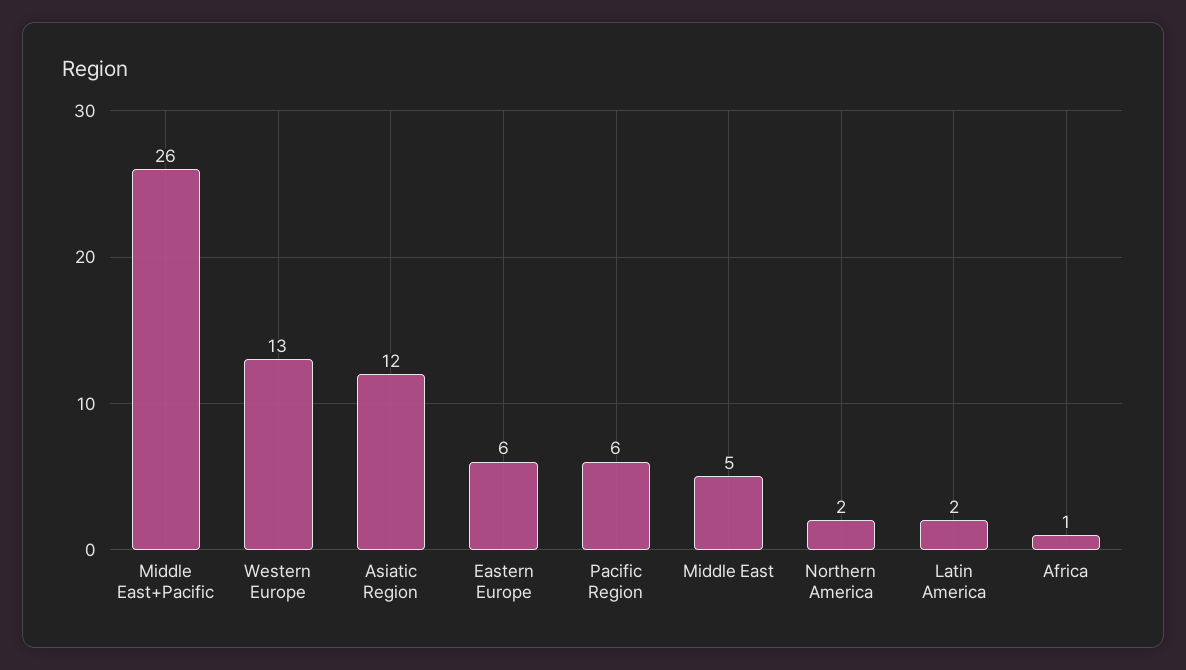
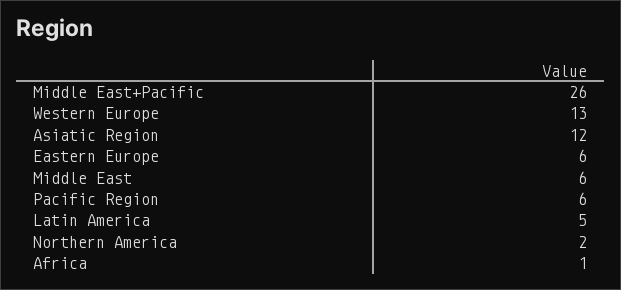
  {
    "Middle East+Pacific": 26,
    "Western Europe": 13,
    "Asiatic Region": 12,
    "Eastern Europe": 6,
    "Pacific Region": 6,
-   "Middle East": 5,
+   "Middle East": 6,
    "Northern America": 2,
-   "Latin America": 2,
+   "Latin America": 5,
    "Africa": 1
  }

